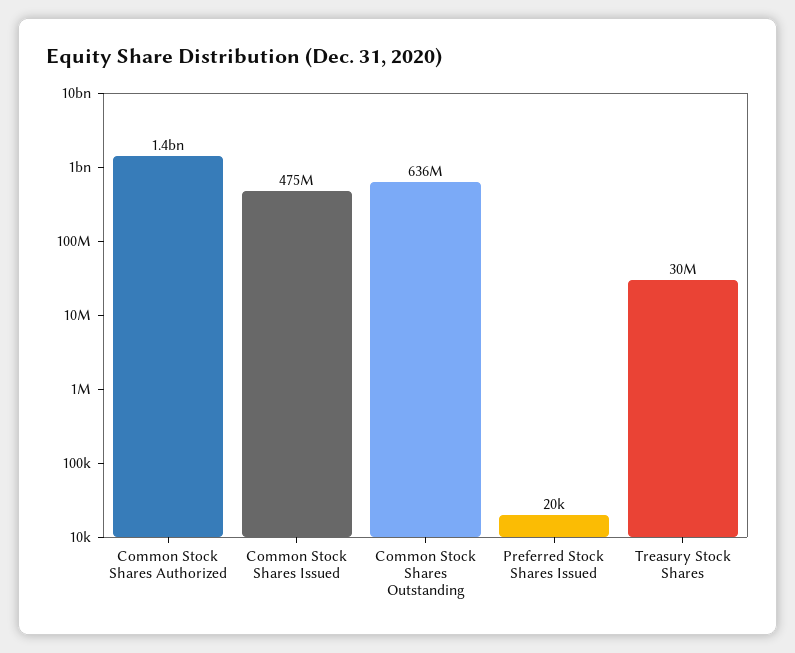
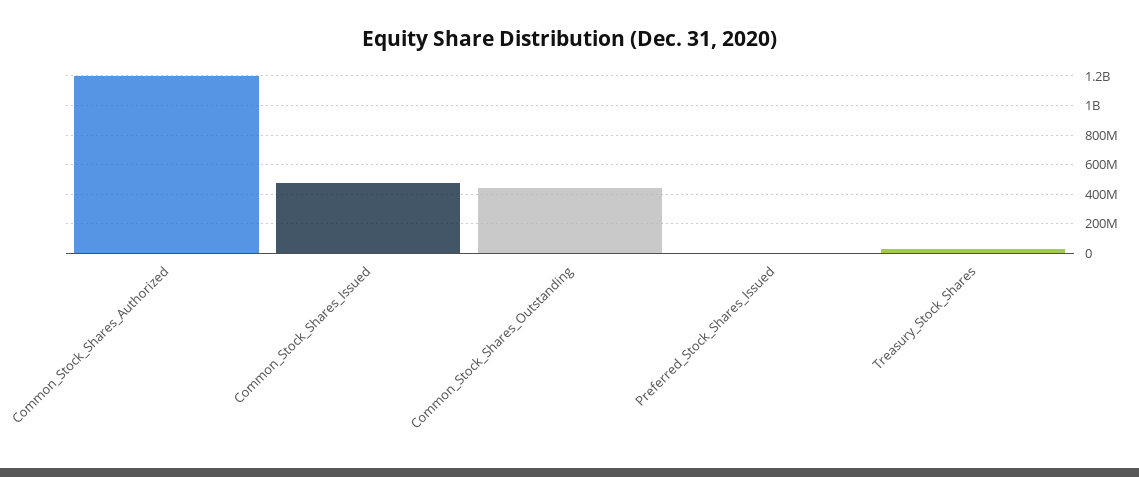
  {
-   "Common Stock Shares Authorized": 1400000000,
+   "Common Stock Shares Authorized": 1200000000,
    "Common Stock Shares Issued": 475000000,
-   "Common Stock Shares Outstanding": 636000000,
+   "Common Stock Shares Outstanding": 450000000,
    "Preferred Stock Shares Issued": 20000,
    "Treasury Stock Shares": 30000000
  }

